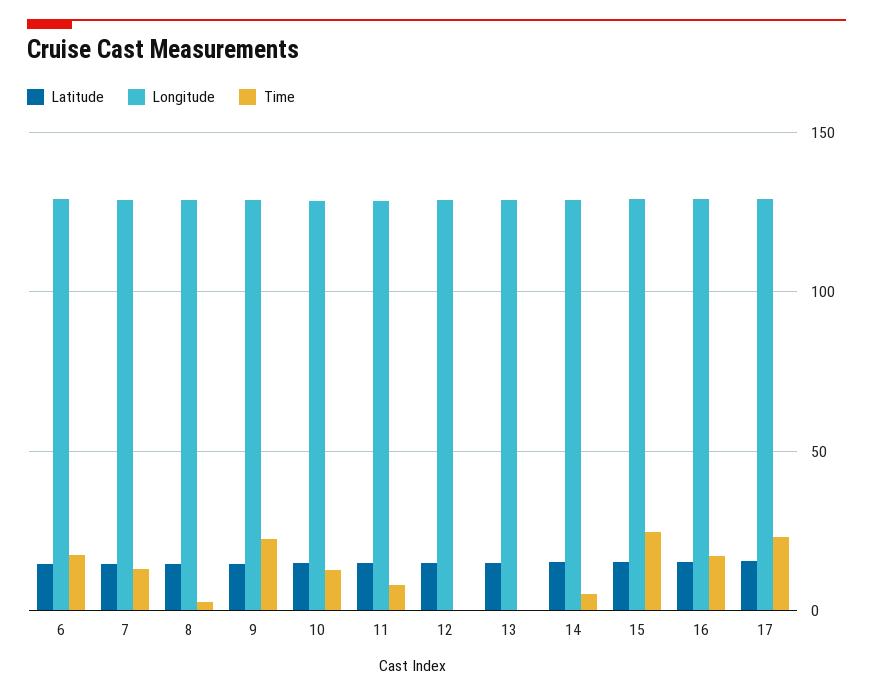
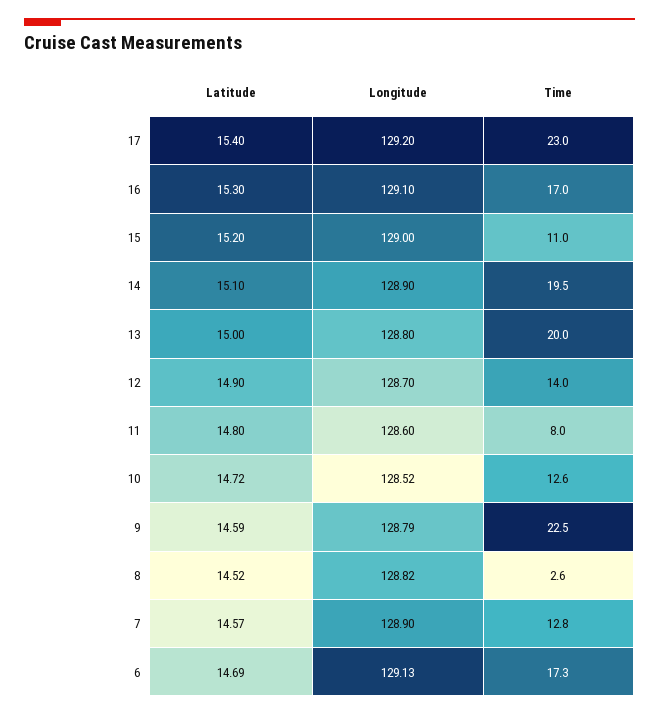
  {
    "Latitude": {
      "6": 14.69,
      "7": 14.57,
      "8": 14.52,
      "9": 14.59,
      "10": 14.72,
      "11": 14.8,
      "12": 14.9,
      "13": 15,
      "14": 15.1,
      "15": 15.2,
      "16": 15.3,
      "17": 15.4
    },
    "Longitude": {
      "6": 129.13,
      "7": 128.9,
      "8": 128.82,
      "9": 128.79,
      "10": 128.52,
      "11": 128.6,
      "12": 128.7,
      "13": 128.8,
      "14": 128.9,
      "15": 129,
      "16": 129.1,
      "17": 129.2
    },
    "Time": {
      "6": 17.3,
      "7": 12.8,
      "8": 2.6,
      "9": 22.5,
      "10": 12.6,
      "11": 8,
-     "12": 0,
+     "12": 14,
-     "13": 0,
+     "13": 20,
-     "14": 5,
+     "14": 19.5,
-     "15": 25,
+     "15": 11,
      "16": 17,
      "17": 23
    }
  }

